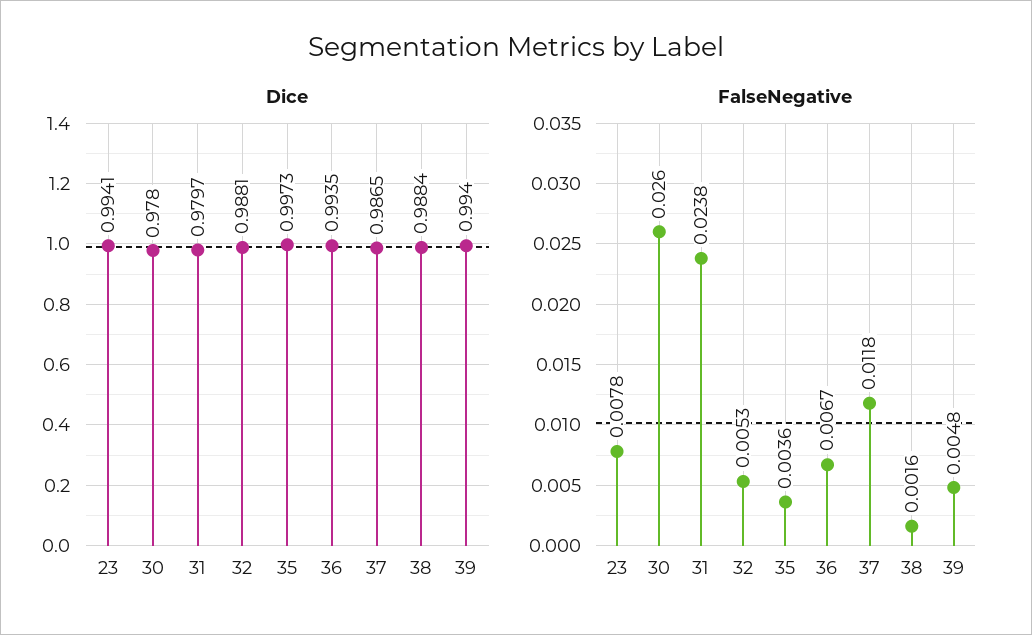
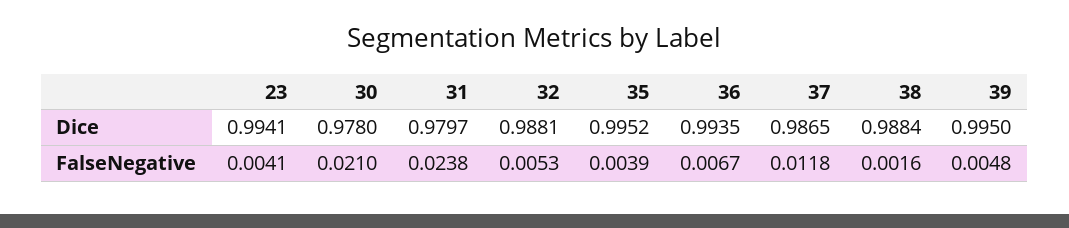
  {
    "Dice": {
      "23": 0.9941,
      "30": 0.978,
      "31": 0.9797,
      "32": 0.9881,
-     "35": 0.9973,
+     "35": 0.9952,
      "36": 0.9935,
      "37": 0.9865,
      "38": 0.9884,
-     "39": 0.994
+     "39": 0.995
    },
    "FalseNegative": {
-     "23": 0.0078,
+     "23": 0.0041,
-     "30": 0.026,
+     "30": 0.021,
      "31": 0.0238,
      "32": 0.0053,
-     "35": 0.0036,
+     "35": 0.0039,
      "36": 0.0067,
      "37": 0.0118,
      "38": 0.0016,
      "39": 0.0048
    }
  }

